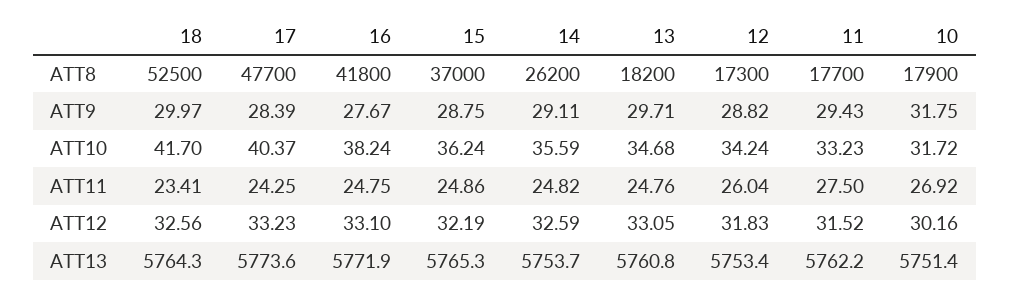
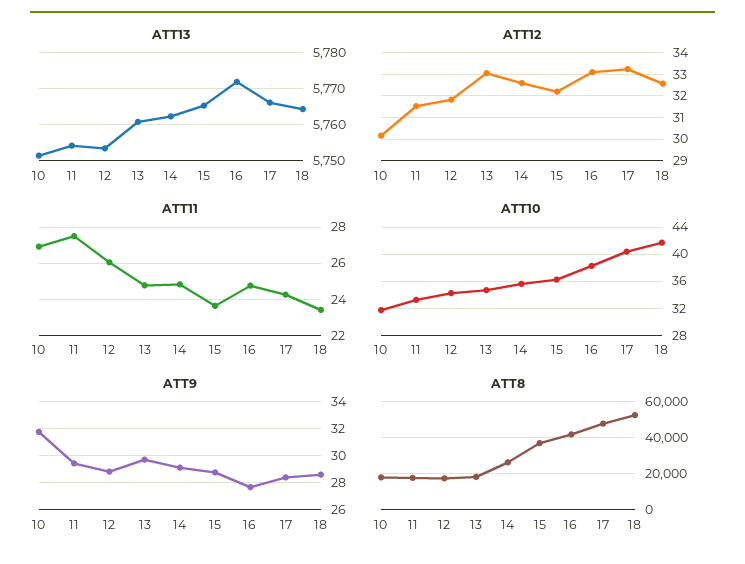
  {
    "ATT8": {
      "18": 52500,
      "17": 47700,
      "16": 41800,
      "15": 37000,
      "14": 26200,
      "13": 18200,
      "12": 17300,
      "11": 17700,
      "10": 17900
    },
    "ATT9": {
-     "18": 29.97,
+     "18": 28.5,
      "17": 28.39,
      "16": 27.67,
      "15": 28.75,
      "14": 29.11,
      "13": 29.71,
      "12": 28.82,
      "11": 29.43,
      "10": 31.75
    },
    "ATT10": {
      "18": 41.7,
      "17": 40.37,
      "16": 38.24,
      "15": 36.24,
      "14": 35.59,
      "13": 34.68,
      "12": 34.24,
      "11": 33.23,
      "10": 31.72
    },
    "ATT11": {
      "18": 23.41,
      "17": 24.25,
      "16": 24.75,
-     "15": 24.86,
+     "15": 23.5,
      "14": 24.82,
      "13": 24.76,
      "12": 26.04,
      "11": 27.5,
      "10": 26.92
    },
    "ATT12": {
      "18": 32.56,
      "17": 33.23,
      "16": 33.1,
      "15": 32.19,
      "14": 32.59,
      "13": 33.05,
      "12": 31.83,
      "11": 31.52,
      "10": 30.16
    },
    "ATT13": {
      "18": 5764.3,
-     "17": 5773.6,
+     "17": 5766,
      "16": 5771.9,
      "15": 5765.3,
-     "14": 5753.7,
+     "14": 5762,
      "13": 5760.8,
      "12": 5753.4,
-     "11": 5762.2,
+     "11": 5754,
      "10": 5751.4
    }
  }

